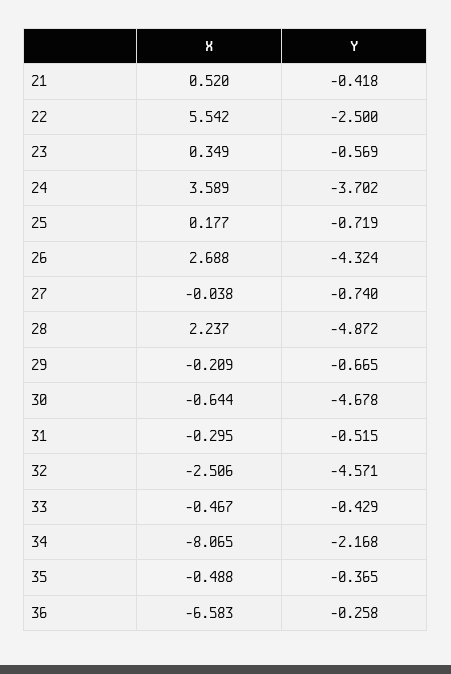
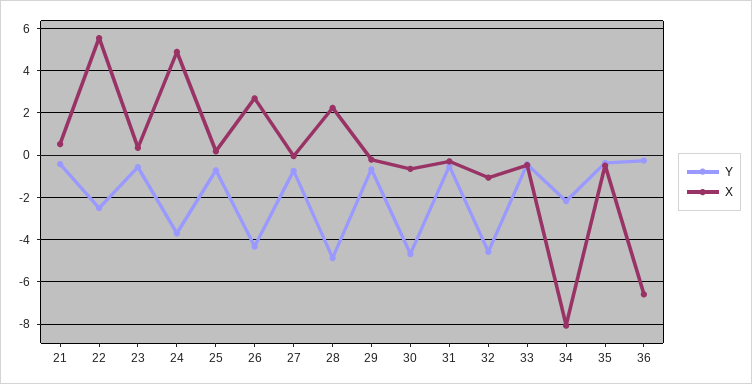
  {
    "X": {
      "21": 0.52,
      "22": 5.542,
      "23": 0.349,
-     "24": 3.589,
+     "24": 5,
      "25": 0.177,
      "26": 2.688,
      "27": -0.038,
      "28": 2.237,
      "29": -0.209,
      "30": -0.644,
      "31": -0.295,
-     "32": -2.506,
+     "32": -1,
      "33": -0.467,
      "34": -8.065,
      "35": -0.488,
      "36": -6.583
    },
    "Y": {
      "21": -0.418,
      "22": -2.5,
      "23": -0.569,
      "24": -3.702,
      "25": -0.719,
      "26": -4.324,
      "27": -0.74,
      "28": -4.872,
      "29": -0.665,
      "30": -4.678,
      "31": -0.515,
      "32": -4.571,
      "33": -0.429,
      "34": -2.168,
      "35": -0.365,
      "36": -0.258
    }
  }

